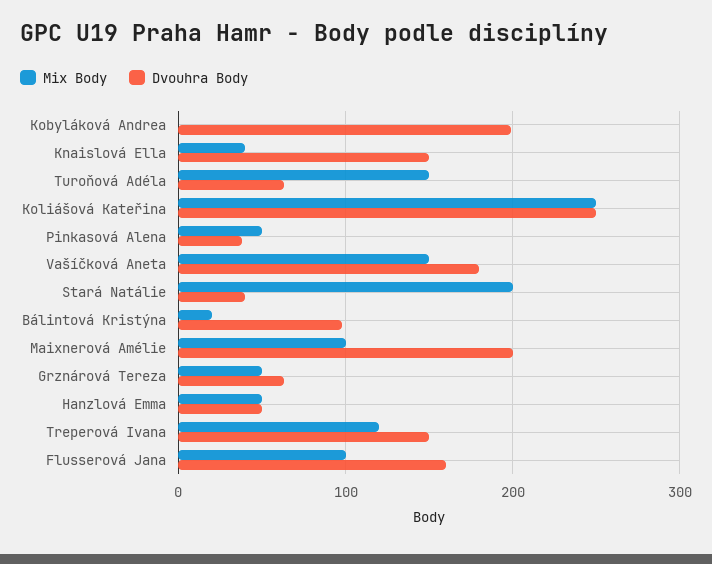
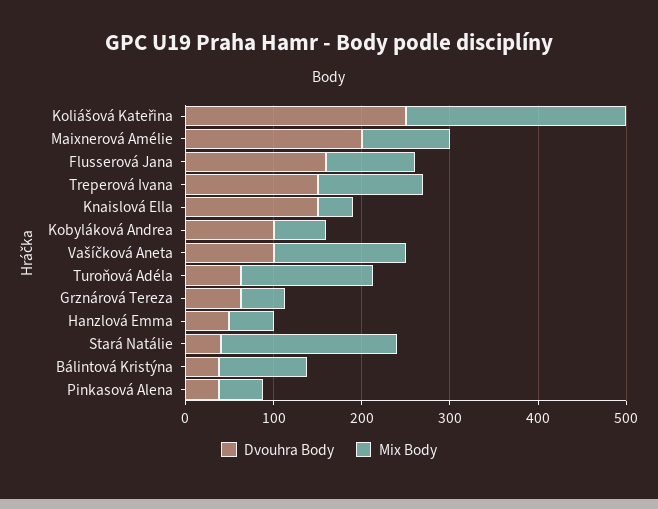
  {
    "Mix Body": {
-     "Kobyláková Andrea": 0,
+     "Kobyláková Andrea": 60,
      "Knaislová Ella": 40,
      "Turoňová Adéla": 150,
      "Koliášová Kateřina": 250,
      "Pinkasová Alena": 50,
      "Vašíčková Aneta": 150,
      "Stará Natálie": 200,
-     "Bálintová Kristýna": 20,
+     "Bálintová Kristýna": 100,
      "Maixnerová Amélie": 100,
      "Grznárová Tereza": 50,
      "Hanzlová Emma": 50,
      "Treperová Ivana": 120,
      "Flusserová Jana": 100
    },
    "Dvouhra Body": {
-     "Kobyláková Andrea": 200,
+     "Kobyláková Andrea": 100,
      "Knaislová Ella": 150,
      "Turoňová Adéla": 60,
      "Koliášová Kateřina": 250,
      "Pinkasová Alena": 40,
-     "Vašíčková Aneta": 180,
+     "Vašíčková Aneta": 100,
      "Stará Natálie": 40,
-     "Bálintová Kristýna": 100,
+     "Bálintová Kristýna": 40,
      "Maixnerová Amélie": 200,
      "Grznárová Tereza": 60,
      "Hanzlová Emma": 50,
      "Treperová Ivana": 150,
      "Flusserová Jana": 160
    }
  }

